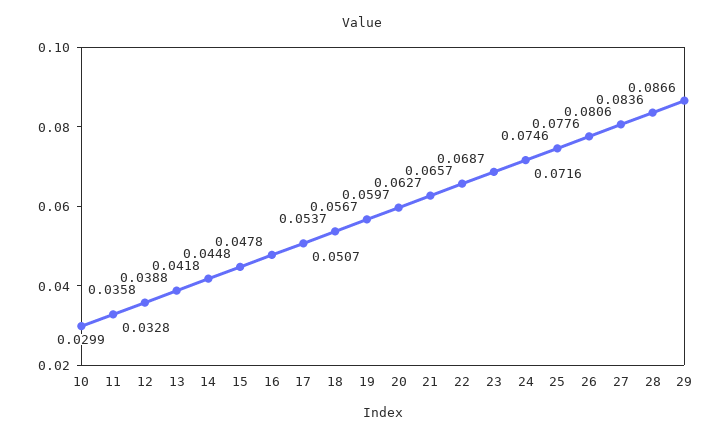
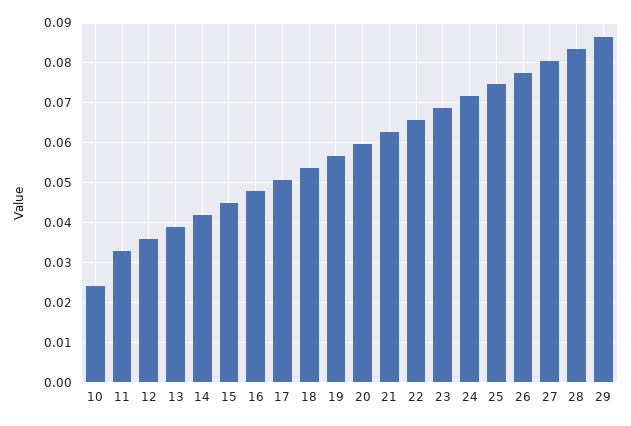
  {
-   "10": 0.0299,
+   "10": 0.024,
    "11": 0.0328,
    "12": 0.0358,
    "13": 0.0388,
    "14": 0.0418,
    "15": 0.0448,
    "16": 0.0478,
    "17": 0.0507,
    "18": 0.0537,
    "19": 0.0567,
    "20": 0.0597,
    "21": 0.0627,
    "22": 0.0657,
    "23": 0.0687,
    "24": 0.0716,
    "25": 0.0746,
    "26": 0.0776,
    "27": 0.0806,
    "28": 0.0836,
    "29": 0.0866
  }

